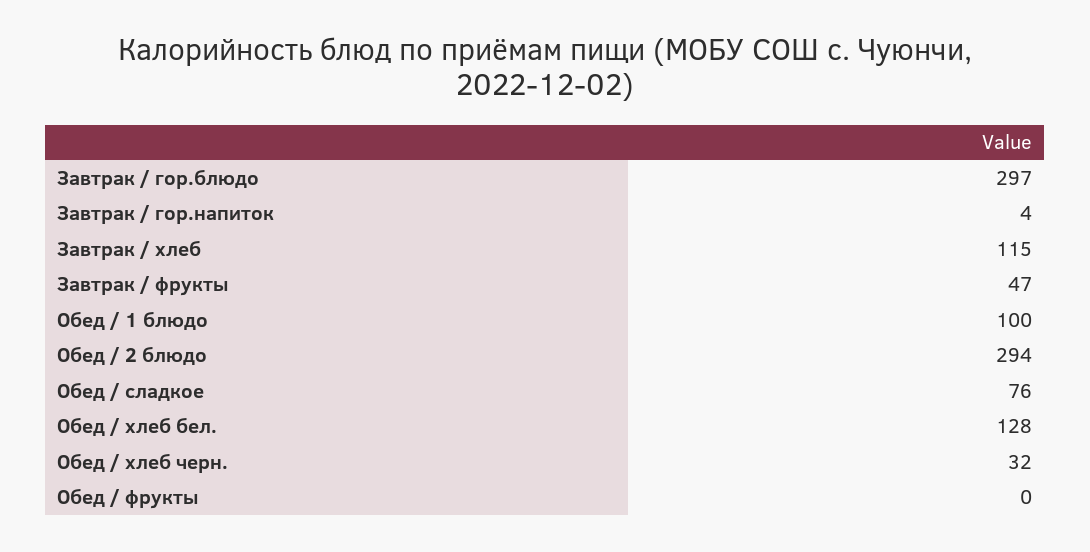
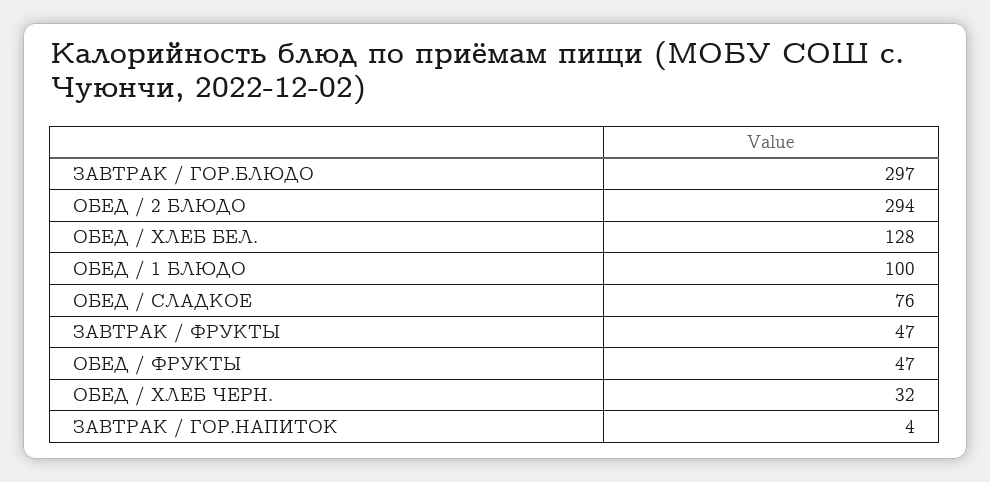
  {
    "Завтрак / гор.блюдо": 297,
    "Завтрак / гор.напиток": 4,
-   "Завтрак / хлеб": 115,
    "Завтрак / фрукты": 47,
    "Обед / 1 блюдо": 100,
    "Обед / 2 блюдо": 294,
    "Обед / сладкое": 76,
    "Обед / хлеб бел.": 128,
    "Обед / хлеб черн.": 32,
-   "Обед / фрукты": 0
+   "Обед / фрукты": 47
  }

